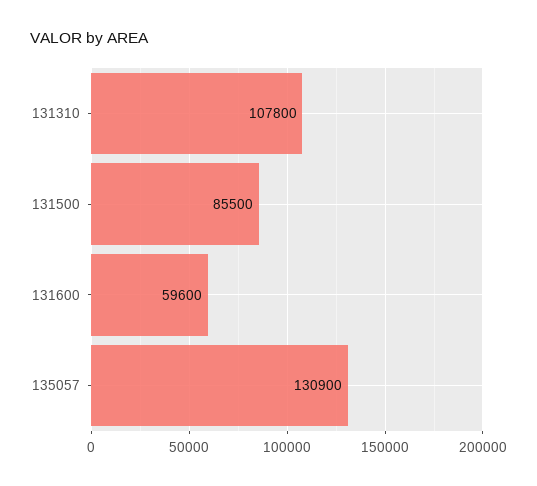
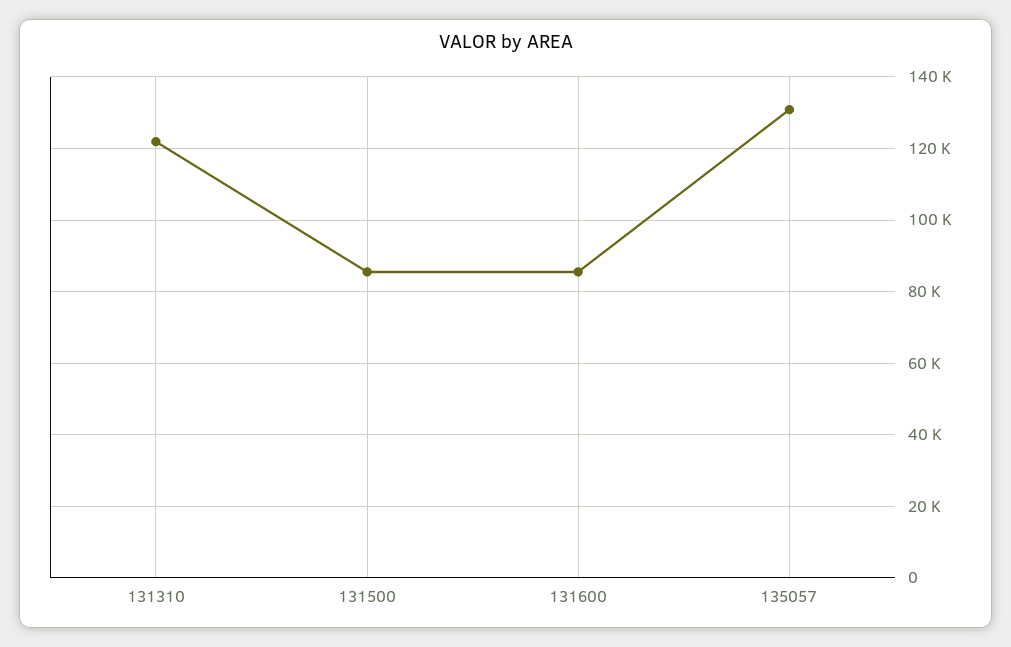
  {
-   "131310": 107800,
+   "131310": 122000,
    "131500": 85500,
-   "131600": 59600,
+   "131600": 86000,
    "135057": 130900
  }

